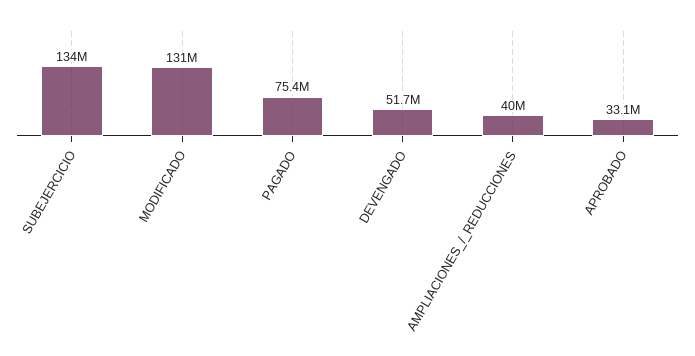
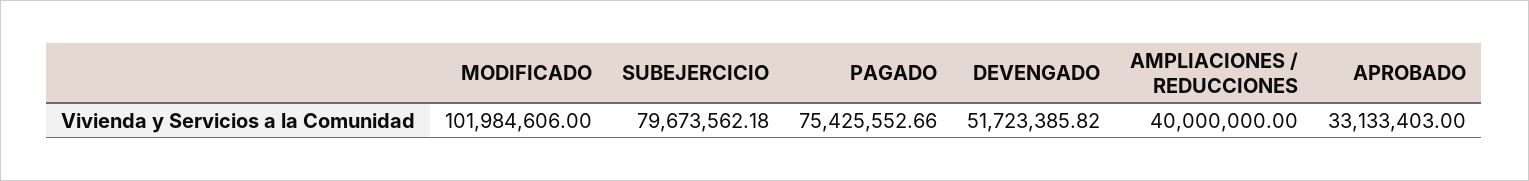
  {
-   "SUBEJERCICIO": 134000000,
+   "SUBEJERCICIO": 79673562.18,
-   "MODIFICADO": 131000000,
+   "MODIFICADO": 101984606,
    "PAGADO": 75425552.66,
    "DEVENGADO": 51723385.82,
    "AMPLIACIONES_/_REDUCCIONES": 40000000,
    "APROBADO": 33133403
  }

